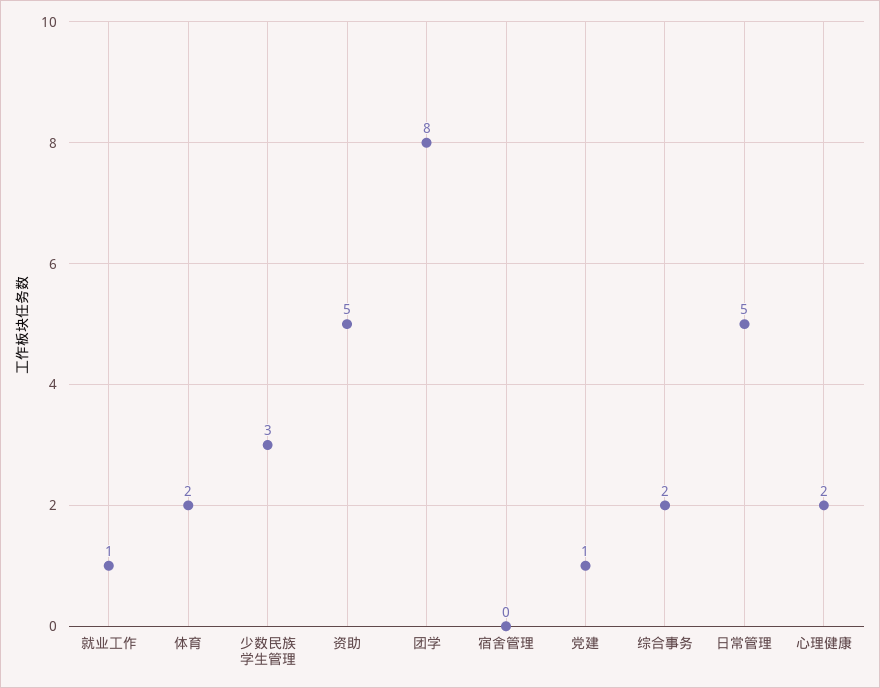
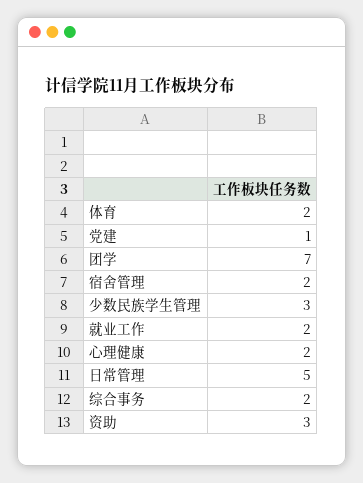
  {
-   "就业工作": 1,
+   "就业工作": 2,
    "体育": 2,
    "少数民族学生管理": 3,
-   "资助": 5,
+   "资助": 3,
-   "团学": 8,
+   "团学": 7,
-   "宿舍管理": 0,
+   "宿舍管理": 2,
    "党建": 1,
    "综合事务": 2,
    "日常管理": 5,
    "心理健康": 2
  }

